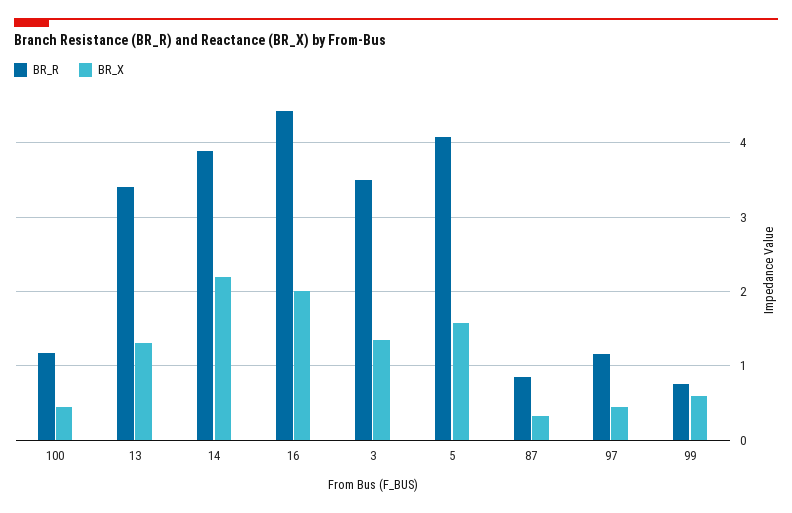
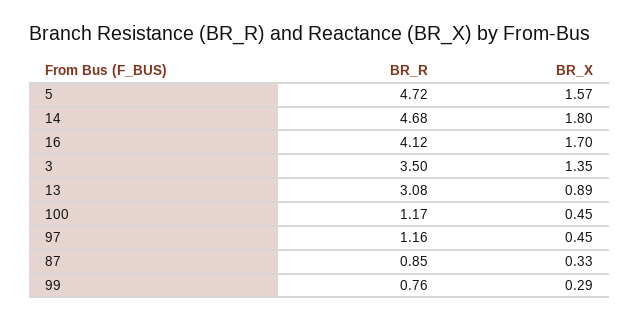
  {
    "BR_R": {
      "100": 1.17,
-     "13": 3.4,
+     "13": 3.08,
-     "14": 3.9,
+     "14": 4.68,
-     "16": 4.4,
+     "16": 4.12,
      "3": 3.5,
-     "5": 4.1,
+     "5": 4.72,
      "87": 0.85,
      "97": 1.16,
      "99": 0.76
    },
    "BR_X": {
      "100": 0.45,
-     "13": 1.3,
+     "13": 0.89,
-     "14": 2.2,
+     "14": 1.8,
-     "16": 2,
+     "16": 1.7,
      "3": 1.35,
      "5": 1.57,
      "87": 0.33,
      "97": 0.45,
-     "99": 0.6
+     "99": 0.29
    }
  }

